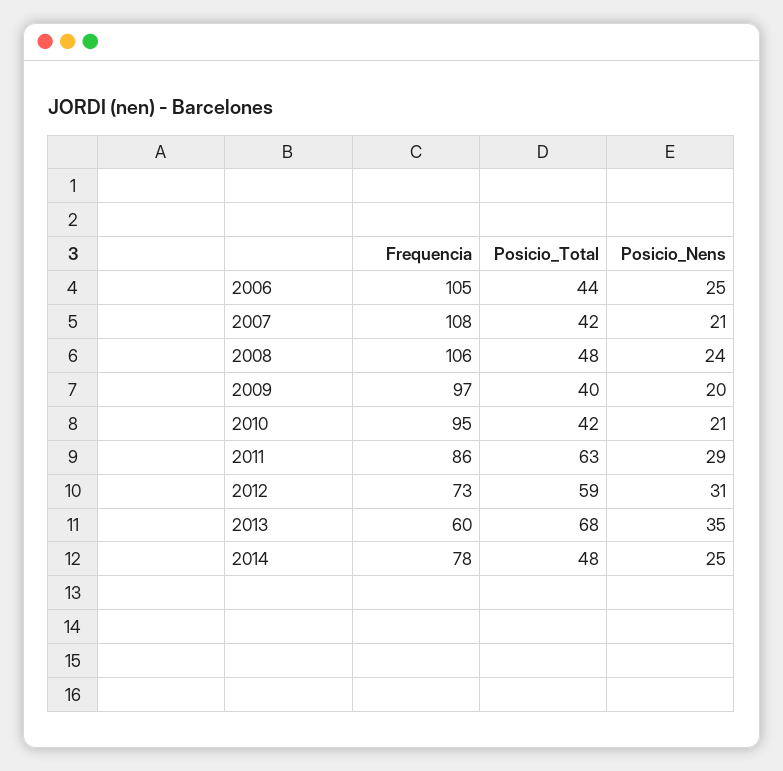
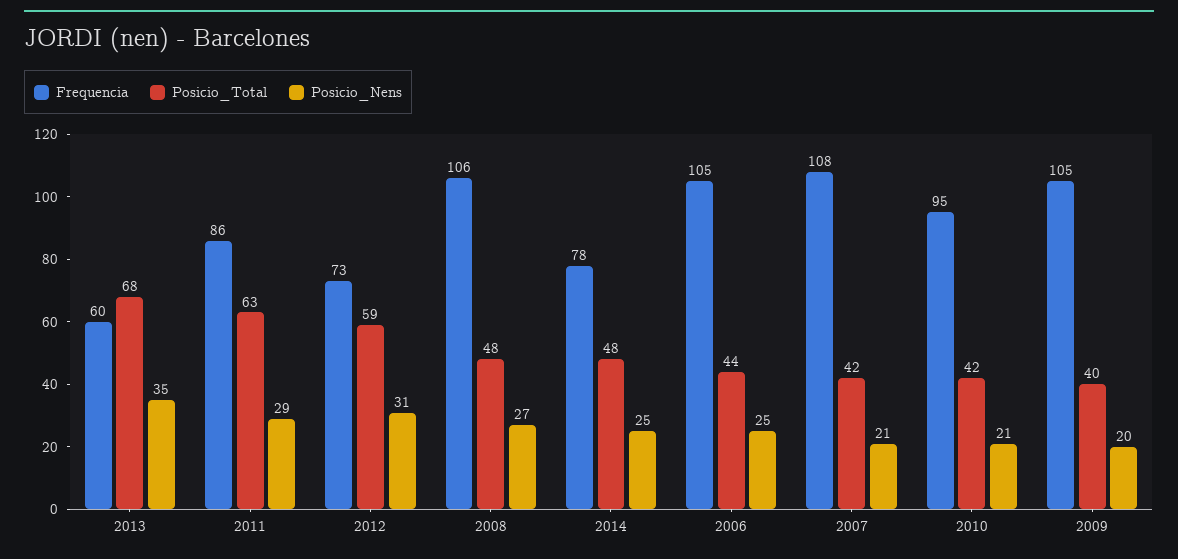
  {
    "Frequencia": {
      "2006": 105,
      "2007": 108,
      "2008": 106,
-     "2009": 97,
+     "2009": 105,
      "2010": 95,
      "2011": 86,
      "2012": 73,
      "2013": 60,
      "2014": 78
    },
    "Posicio_Total": {
      "2006": 44,
      "2007": 42,
      "2008": 48,
      "2009": 40,
      "2010": 42,
      "2011": 63,
      "2012": 59,
      "2013": 68,
      "2014": 48
    },
    "Posicio_Nens": {
      "2006": 25,
      "2007": 21,
-     "2008": 24,
+     "2008": 27,
      "2009": 20,
      "2010": 21,
      "2011": 29,
      "2012": 31,
      "2013": 35,
      "2014": 25
    }
  }

